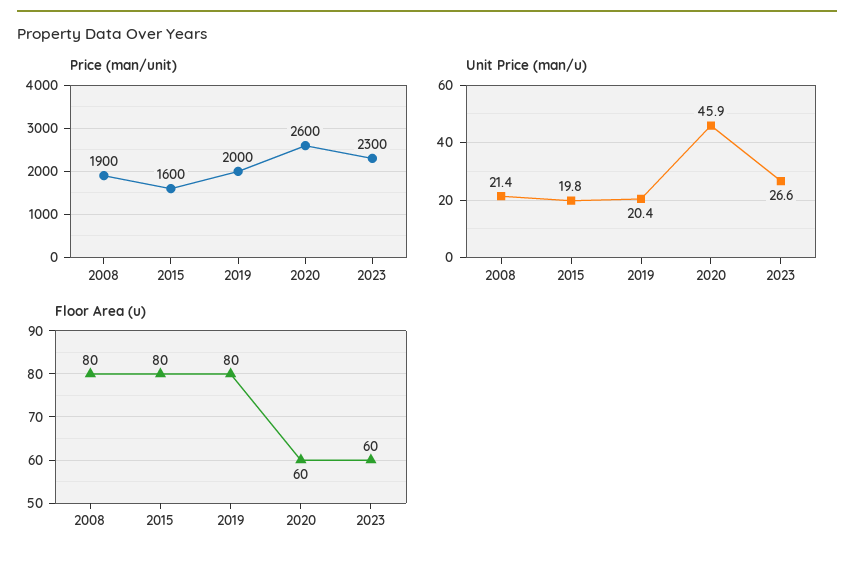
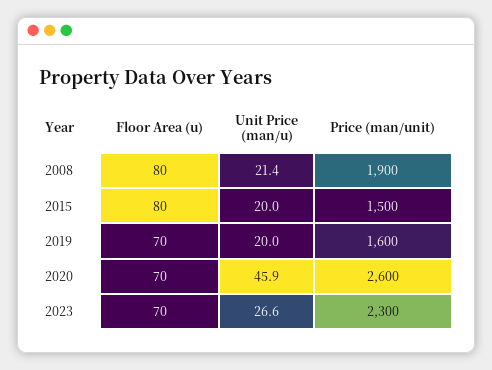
  {
    "Price (man/unit)": {
      "2008": 1900,
-     "2015": 1600,
+     "2015": 1500,
-     "2019": 2000,
+     "2019": 1600,
      "2020": 2600,
      "2023": 2300
    },
    "Unit Price (man/u)": {
      "2008": 21.4,
-     "2015": 19.8,
+     "2015": 20,
-     "2019": 20.4,
+     "2019": 20,
      "2020": 45.9,
      "2023": 26.6
    },
    "Floor Area (u)": {
      "2008": 80,
      "2015": 80,
-     "2019": 80,
+     "2019": 70,
-     "2020": 60,
+     "2020": 70,
-     "2023": 60
+     "2023": 70
    }
  }

